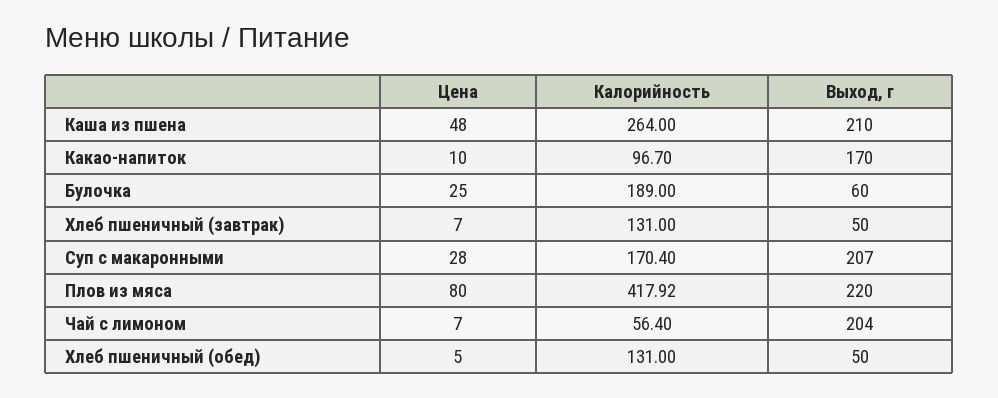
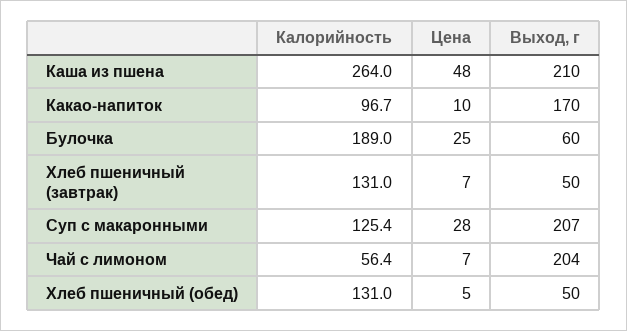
  {
    "Цена": {
      "Каша из пшена": 48,
      "Какао-напиток": 10,
      "Булочка": 25,
      "Хлеб пшеничный (завтрак)": 7,
      "Суп с макаронными": 28,
-     "Плов из мяса": 80,
      "Чай с лимоном": 7,
      "Хлеб пшеничный (обед)": 5
    },
    "Калорийность": {
      "Каша из пшена": 264,
      "Какао-напиток": 96.7,
      "Булочка": 189,
      "Хлеб пшеничный (завтрак)": 131,
-     "Суп с макаронными": 170.4,
+     "Суп с макаронными": 125.4,
-     "Плов из мяса": 417.92,
      "Чай с лимоном": 56.4,
      "Хлеб пшеничный (обед)": 131
    },
    "Выход, г": {
      "Каша из пшена": 210,
      "Какао-напиток": 170,
      "Булочка": 60,
      "Хлеб пшеничный (завтрак)": 50,
      "Суп с макаронными": 207,
-     "Плов из мяса": 220,
      "Чай с лимоном": 204,
      "Хлеб пшеничный (обед)": 50
    }
  }

